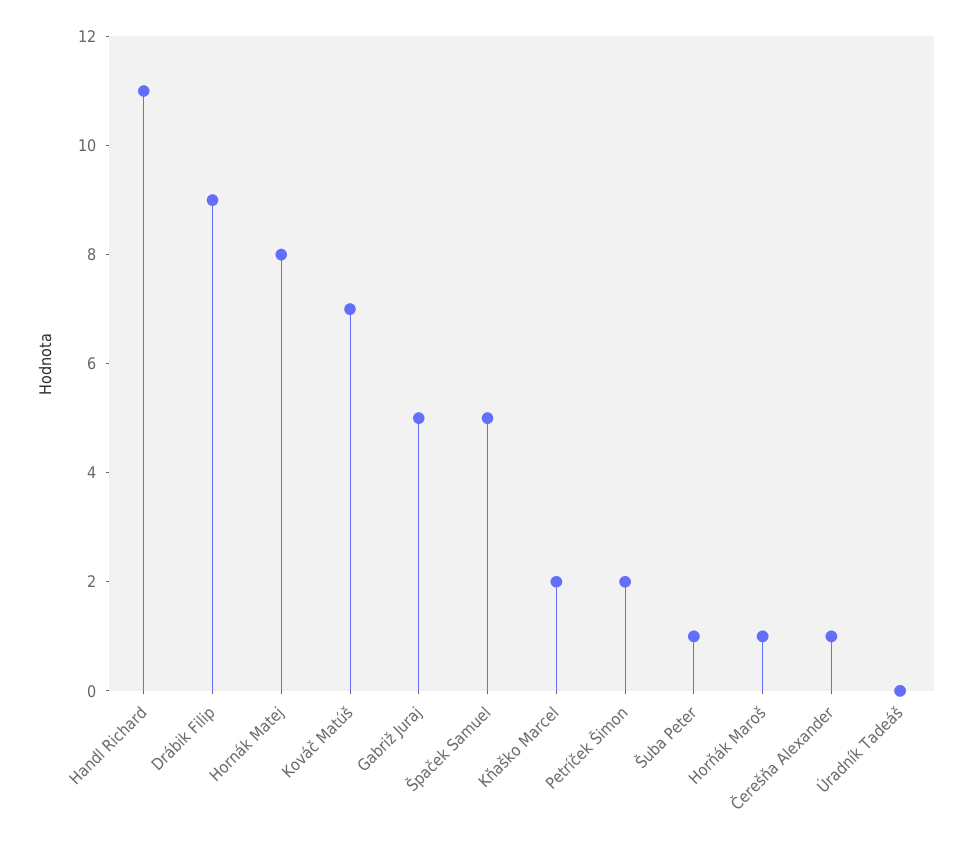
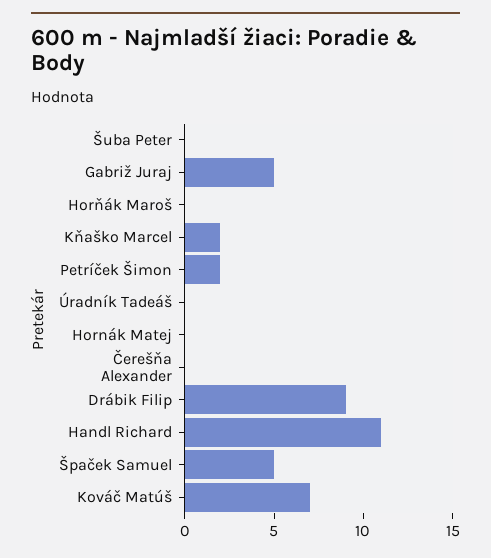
  {
    "Handl Richard": 11,
    "Drábik Filip": 9,
-   "Hornák Matej": 8,
+   "Hornák Matej": 0,
    "Kováč Matúš": 7,
    "Gabriž Juraj": 5,
    "Špaček Samuel": 5,
    "Kňaško Marcel": 2,
    "Petríček Šimon": 2,
-   "Šuba Peter": 1,
+   "Šuba Peter": 0,
-   "Horňák Maroš": 1,
+   "Horňák Maroš": 0,
-   "Čerešňa Alexander": 1,
+   "Čerešňa Alexander": 0,
    "Úradník Tadeáš": 0
  }

